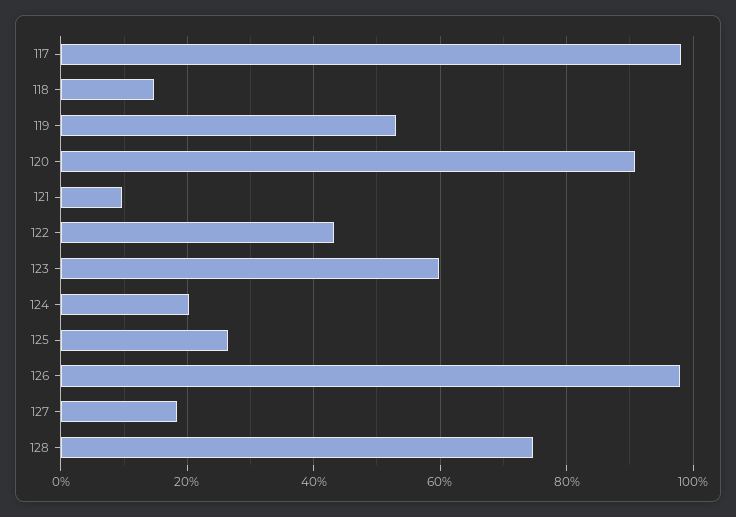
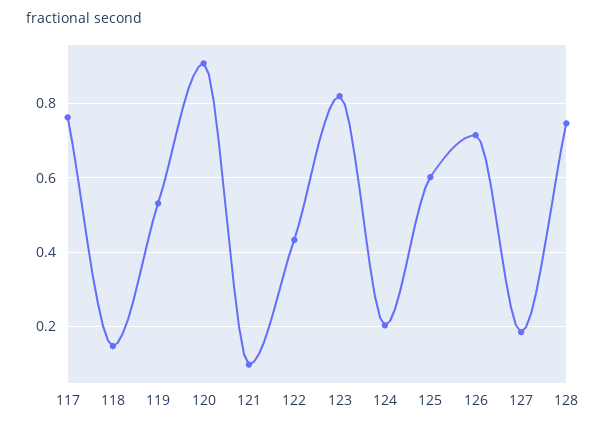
  {
-   "117": 0.98,
+   "117": 0.76,
    "118": 0.14,
    "119": 0.54,
    "120": 0.9,
    "121": 0.1,
    "122": 0.44,
-   "123": 0.6,
+   "123": 0.82,
    "124": 0.2,
-   "125": 0.26,
+   "125": 0.6,
-   "126": 0.98,
+   "126": 0.72,
    "127": 0.18,
    "128": 0.74
  }

